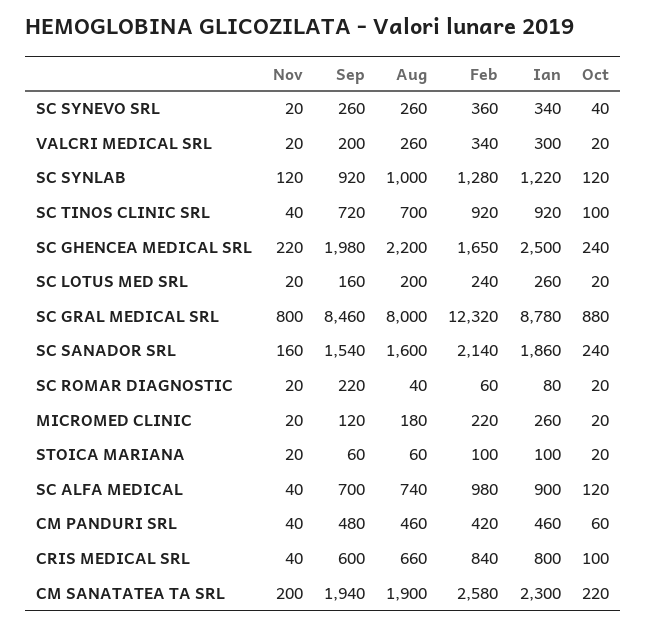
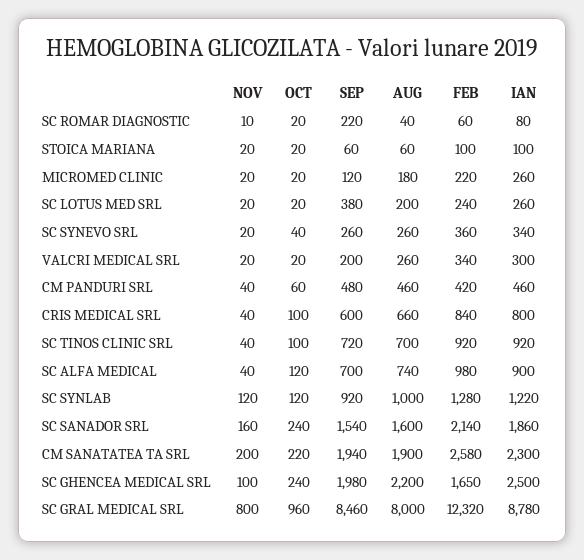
  {
    "Nov": {
      "SC SYNEVO SRL": 20,
      "VALCRI MEDICAL SRL": 20,
      "SC SYNLAB": 120,
      "SC TINOS CLINIC SRL": 40,
-     "SC GHENCEA MEDICAL SRL": 220,
+     "SC GHENCEA MEDICAL SRL": 100,
      "SC LOTUS MED SRL": 20,
      "SC GRAL MEDICAL SRL": 800,
      "SC SANADOR SRL": 160,
-     "SC ROMAR DIAGNOSTIC": 20,
+     "SC ROMAR DIAGNOSTIC": 10,
      "MICROMED CLINIC": 20,
      "STOICA MARIANA": 20,
      "SC ALFA MEDICAL": 40,
      "CM PANDURI SRL": 40,
      "CRIS MEDICAL SRL": 40,
      "CM SANATATEA TA SRL": 200
    },
    "Sep": {
      "SC SYNEVO SRL": 260,
      "VALCRI MEDICAL SRL": 200,
      "SC SYNLAB": 920,
      "SC TINOS CLINIC SRL": 720,
      "SC GHENCEA MEDICAL SRL": 1980,
-     "SC LOTUS MED SRL": 160,
+     "SC LOTUS MED SRL": 380,
      "SC GRAL MEDICAL SRL": 8460,
      "SC SANADOR SRL": 1540,
      "SC ROMAR DIAGNOSTIC": 220,
      "MICROMED CLINIC": 120,
      "STOICA MARIANA": 60,
      "SC ALFA MEDICAL": 700,
      "CM PANDURI SRL": 480,
      "CRIS MEDICAL SRL": 600,
      "CM SANATATEA TA SRL": 1940
    },
    "Aug": {
      "SC SYNEVO SRL": 260,
      "VALCRI MEDICAL SRL": 260,
      "SC SYNLAB": 1000,
      "SC TINOS CLINIC SRL": 700,
      "SC GHENCEA MEDICAL SRL": 2200,
      "SC LOTUS MED SRL": 200,
      "SC GRAL MEDICAL SRL": 8000,
      "SC SANADOR SRL": 1600,
      "SC ROMAR DIAGNOSTIC": 40,
      "MICROMED CLINIC": 180,
      "STOICA MARIANA": 60,
      "SC ALFA MEDICAL": 740,
      "CM PANDURI SRL": 460,
      "CRIS MEDICAL SRL": 660,
      "CM SANATATEA TA SRL": 1900
    },
    "Feb": {
      "SC SYNEVO SRL": 360,
      "VALCRI MEDICAL SRL": 340,
      "SC SYNLAB": 1280,
      "SC TINOS CLINIC SRL": 920,
      "SC GHENCEA MEDICAL SRL": 1650,
      "SC LOTUS MED SRL": 240,
      "SC GRAL MEDICAL SRL": 12320,
      "SC SANADOR SRL": 2140,
      "SC ROMAR DIAGNOSTIC": 60,
      "MICROMED CLINIC": 220,
      "STOICA MARIANA": 100,
      "SC ALFA MEDICAL": 980,
      "CM PANDURI SRL": 420,
      "CRIS MEDICAL SRL": 840,
      "CM SANATATEA TA SRL": 2580
    },
    "Ian": {
      "SC SYNEVO SRL": 340,
      "VALCRI MEDICAL SRL": 300,
      "SC SYNLAB": 1220,
      "SC TINOS CLINIC SRL": 920,
      "SC GHENCEA MEDICAL SRL": 2500,
      "SC LOTUS MED SRL": 260,
      "SC GRAL MEDICAL SRL": 8780,
      "SC SANADOR SRL": 1860,
      "SC ROMAR DIAGNOSTIC": 80,
      "MICROMED CLINIC": 260,
      "STOICA MARIANA": 100,
      "SC ALFA MEDICAL": 900,
      "CM PANDURI SRL": 460,
      "CRIS MEDICAL SRL": 800,
      "CM SANATATEA TA SRL": 2300
    },
    "Oct": {
      "SC SYNEVO SRL": 40,
      "VALCRI MEDICAL SRL": 20,
      "SC SYNLAB": 120,
      "SC TINOS CLINIC SRL": 100,
      "SC GHENCEA MEDICAL SRL": 240,
      "SC LOTUS MED SRL": 20,
-     "SC GRAL MEDICAL SRL": 880,
+     "SC GRAL MEDICAL SRL": 960,
      "SC SANADOR SRL": 240,
      "SC ROMAR DIAGNOSTIC": 20,
      "MICROMED CLINIC": 20,
      "STOICA MARIANA": 20,
      "SC ALFA MEDICAL": 120,
      "CM PANDURI SRL": 60,
      "CRIS MEDICAL SRL": 100,
      "CM SANATATEA TA SRL": 220
    }
  }

